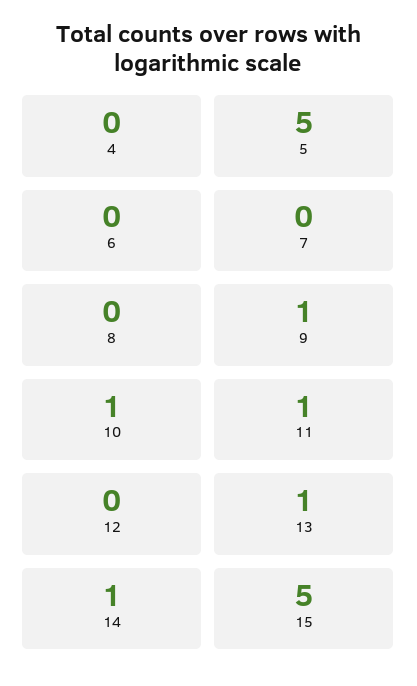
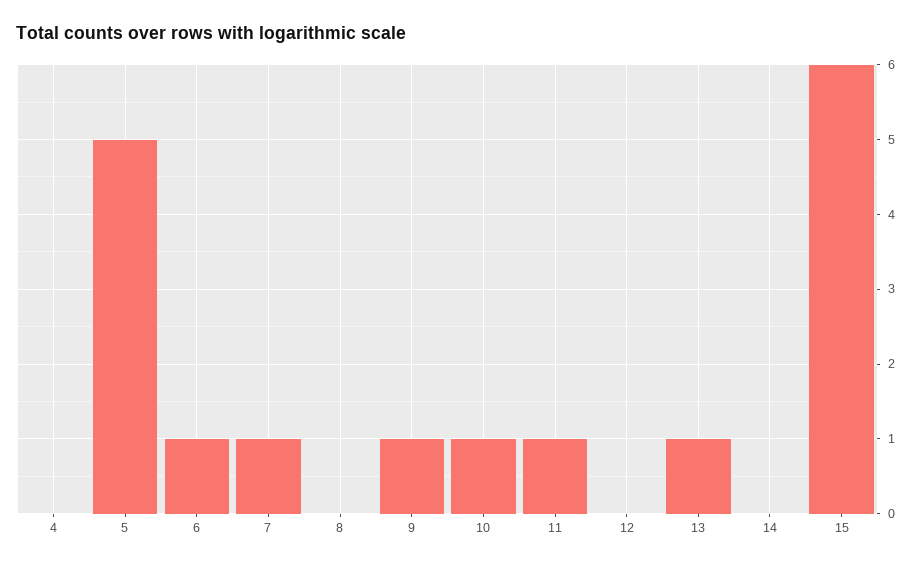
  {
    "4": 0,
    "5": 5,
-   "6": 0,
+   "6": 1,
-   "7": 0,
+   "7": 1,
    "8": 0,
    "9": 1,
    "10": 1,
    "11": 1,
    "12": 0,
    "13": 1,
-   "14": 1,
+   "14": 0,
-   "15": 5
+   "15": 6
  }

